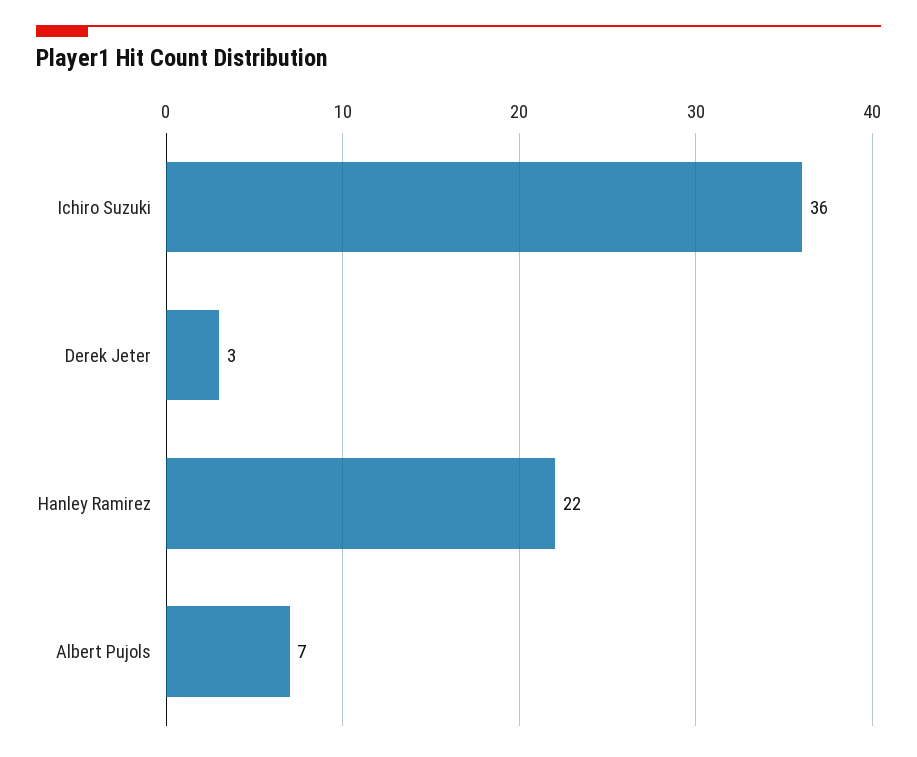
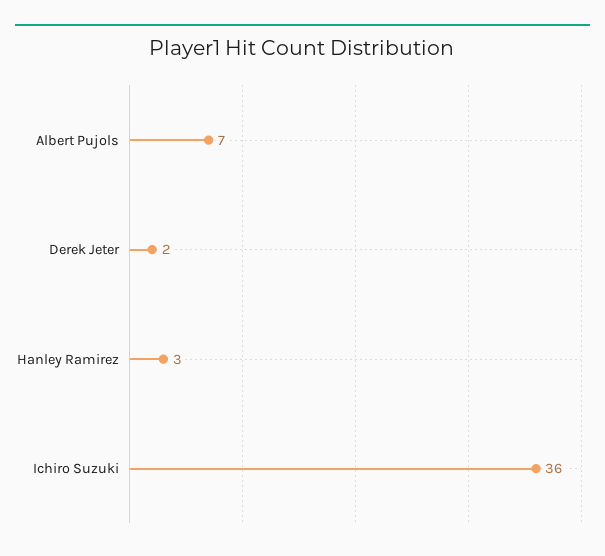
  {
    "Ichiro Suzuki": 36,
-   "Derek Jeter": 3,
+   "Derek Jeter": 2,
-   "Hanley Ramirez": 22,
+   "Hanley Ramirez": 3,
    "Albert Pujols": 7
  }

